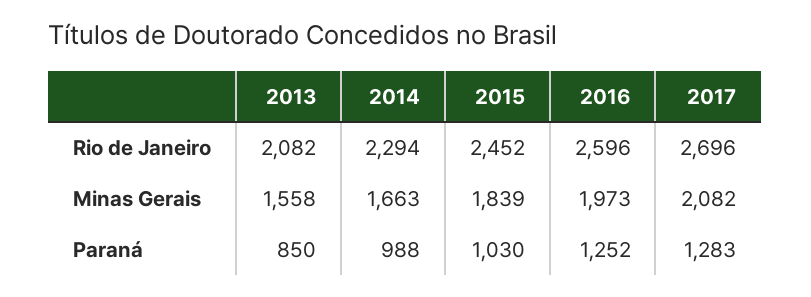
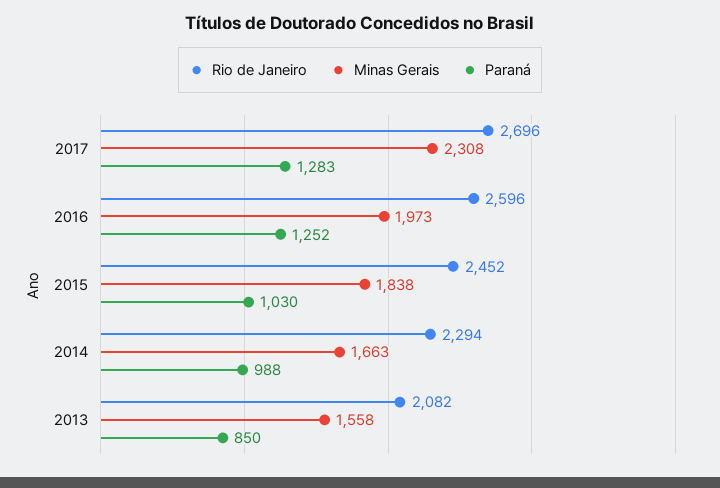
  {
    "Rio de Janeiro": {
      "2013": 2082,
      "2014": 2294,
      "2015": 2452,
      "2016": 2596,
      "2017": 2696
    },
    "Minas Gerais": {
      "2013": 1558,
      "2014": 1663,
-     "2015": 1839,
+     "2015": 1838,
      "2016": 1973,
-     "2017": 2082
+     "2017": 2308
    },
    "Paraná": {
      "2013": 850,
      "2014": 988,
      "2015": 1030,
      "2016": 1252,
      "2017": 1283
    }
  }

